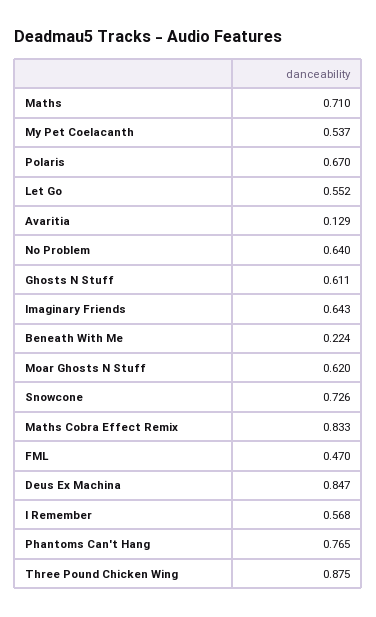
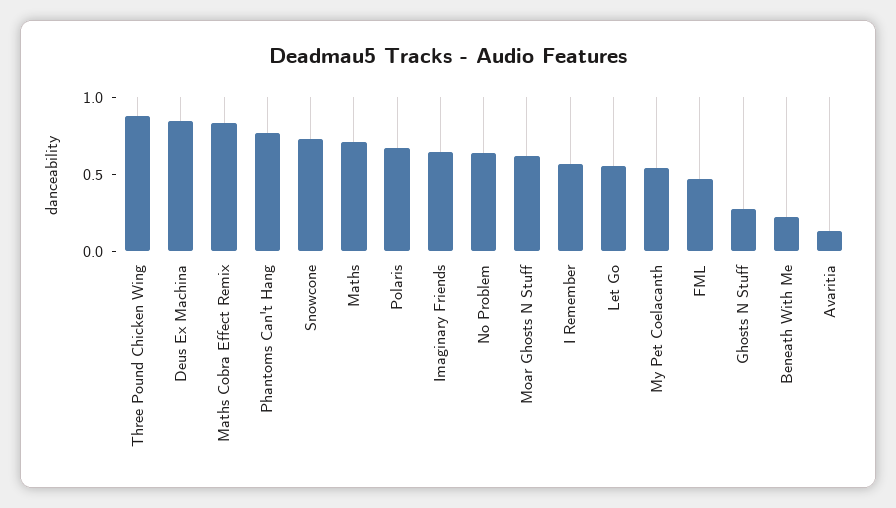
  {
    "Maths": 0.71,
    "My Pet Coelacanth": 0.537,
    "Polaris": 0.67,
    "Let Go": 0.552,
    "Avaritia": 0.129,
    "No Problem": 0.64,
-   "Ghosts N Stuff": 0.611,
+   "Ghosts N Stuff": 0.3,
    "Imaginary Friends": 0.643,
    "Beneath With Me": 0.224,
    "Moar Ghosts N Stuff": 0.62,
    "Snowcone": 0.726,
    "Maths Cobra Effect Remix": 0.833,
    "FML": 0.47,
    "Deus Ex Machina": 0.847,
    "I Remember": 0.568,
    "Phantoms Can't Hang": 0.765,
    "Three Pound Chicken Wing": 0.875
  }

